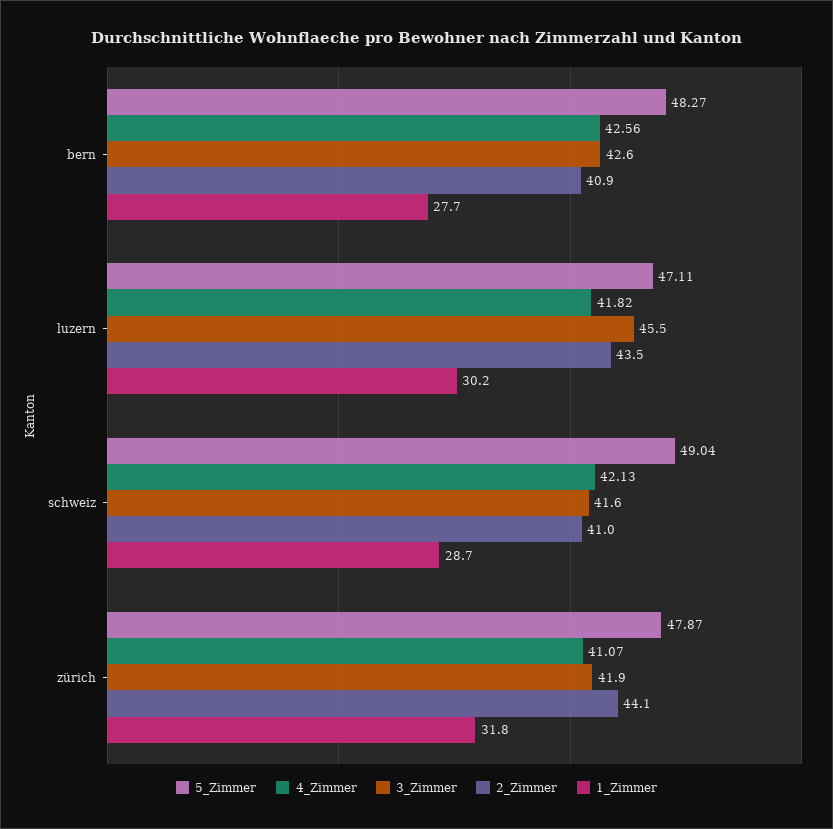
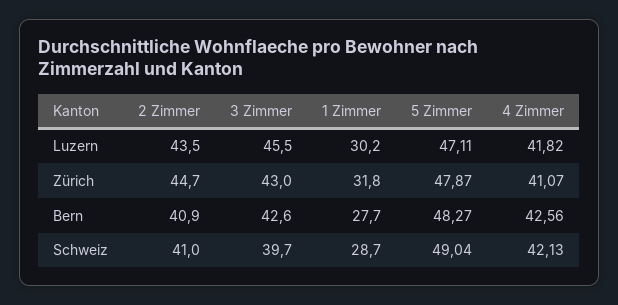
  {
    "5_Zimmer": {
      "bern": 48.27,
      "luzern": 47.11,
      "schweiz": 49.04,
      "zürich": 47.87
    },
    "4_Zimmer": {
      "bern": 42.56,
      "luzern": 41.82,
      "schweiz": 42.13,
      "zürich": 41.07
    },
    "3_Zimmer": {
      "bern": 42.6,
      "luzern": 45.5,
-     "schweiz": 41.6,
+     "schweiz": 39.7,
-     "zürich": 41.9
+     "zürich": 43
    },
    "2_Zimmer": {
      "bern": 40.9,
      "luzern": 43.5,
      "schweiz": 41,
-     "zürich": 44.1
+     "zürich": 44.7
    },
    "1_Zimmer": {
      "bern": 27.7,
      "luzern": 30.2,
      "schweiz": 28.7,
      "zürich": 31.8
    }
  }

